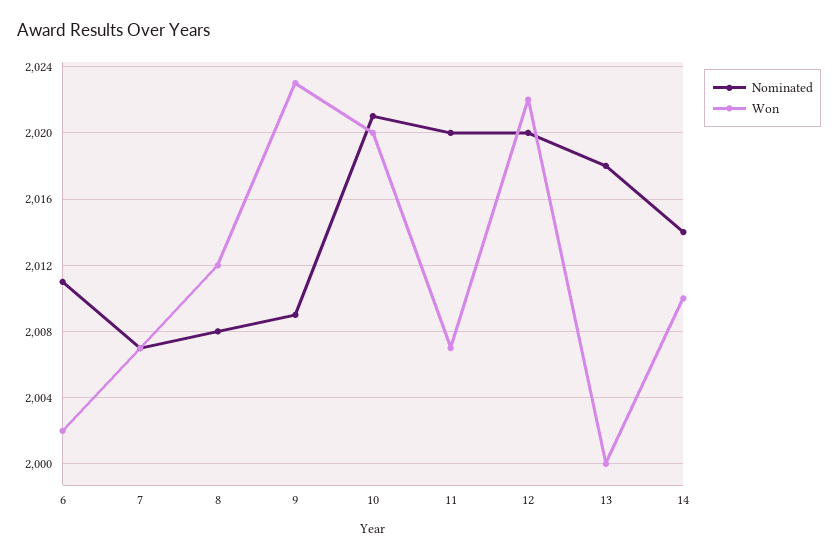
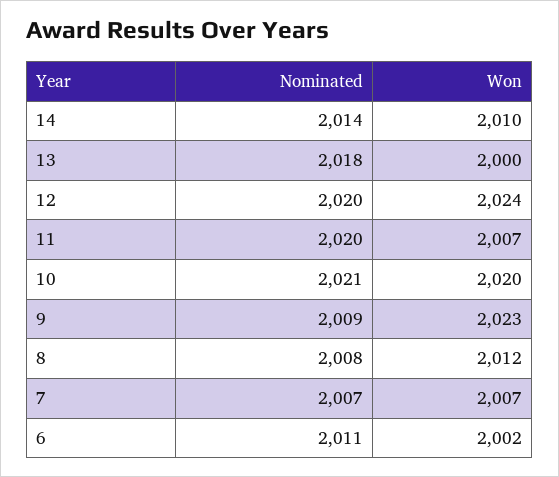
  {
    "Nominated": {
      "6": 2011,
      "7": 2007,
      "8": 2008,
      "9": 2009,
      "10": 2021,
      "11": 2020,
      "12": 2020,
      "13": 2018,
      "14": 2014
    },
    "Won": {
      "6": 2002,
      "7": 2007,
      "8": 2012,
      "9": 2023,
      "10": 2020,
      "11": 2007,
-     "12": 2022,
+     "12": 2024,
      "13": 2000,
      "14": 2010
    }
  }

